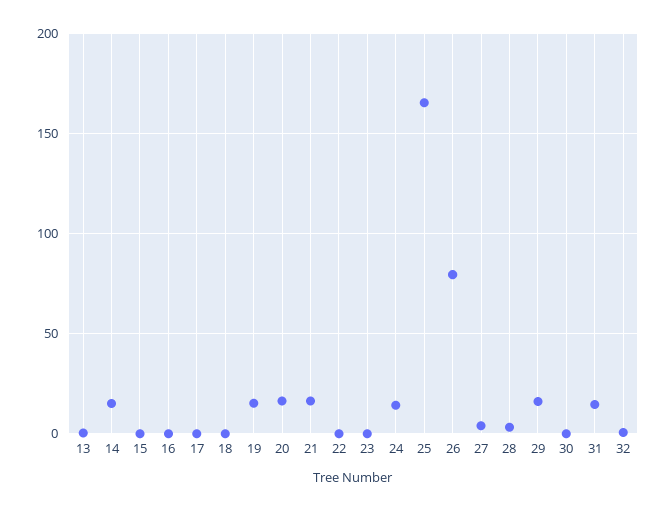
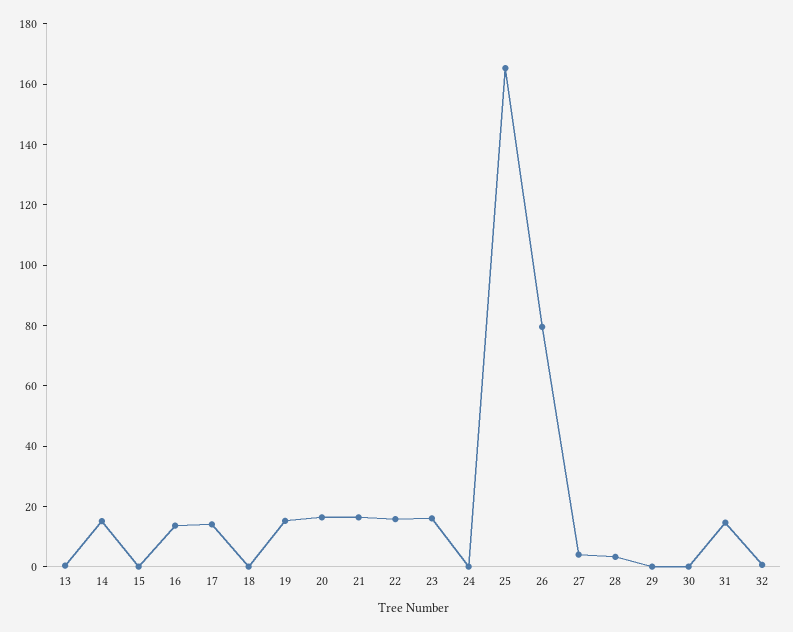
  {
    "13": 0,
    "14": 15,
    "15": 0,
-   "16": 0,
+   "16": 15,
-   "17": 0,
+   "17": 15,
    "18": 0,
    "19": 15,
    "20": 15,
    "21": 15,
-   "22": 0,
+   "22": 15,
-   "23": 0,
+   "23": 15,
-   "24": 15,
+   "24": 0,
    "25": 165,
    "26": 80,
    "27": 5,
    "28": 5,
-   "29": 15,
+   "29": 0,
    "30": 0,
    "31": 15,
    "32": 0
  }

